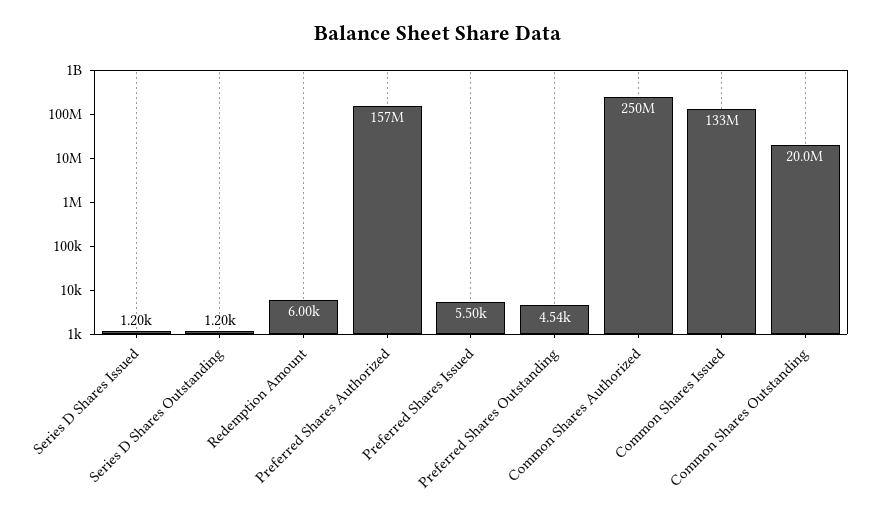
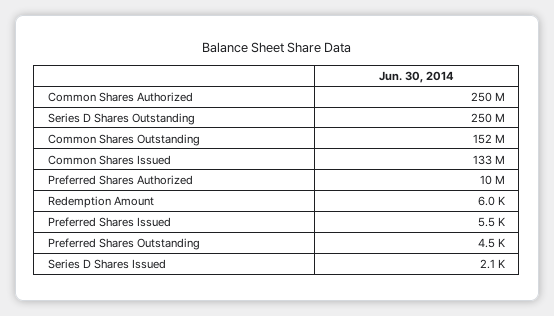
  {
-   "Series D Shares Issued": 1200,
+   "Series D Shares Issued": 2100,
-   "Series D Shares Outstanding": 1200,
+   "Series D Shares Outstanding": 250000000,
    "Redemption Amount": 6000,
-   "Preferred Shares Authorized": 157000000,
+   "Preferred Shares Authorized": 10000000,
    "Preferred Shares Issued": 5500,
    "Preferred Shares Outstanding": 4540,
    "Common Shares Authorized": 250000000,
    "Common Shares Issued": 133000000,
-   "Common Shares Outstanding": 20000000
+   "Common Shares Outstanding": 152000000
  }

